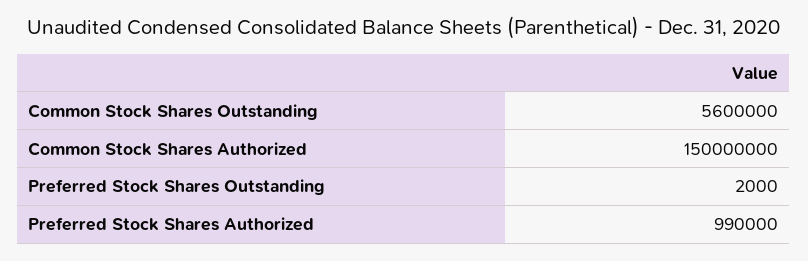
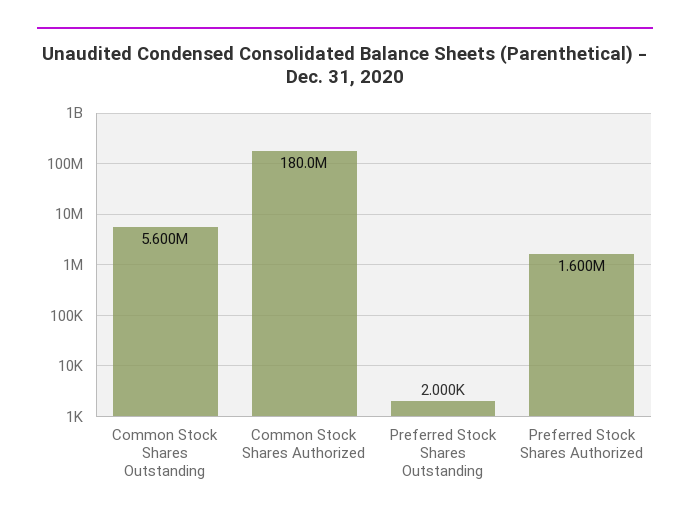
  {
    "Common Stock Shares Outstanding": 5600000,
-   "Common Stock Shares Authorized": 150000000,
+   "Common Stock Shares Authorized": 180000000,
    "Preferred Stock Shares Outstanding": 2000,
-   "Preferred Stock Shares Authorized": 990000
+   "Preferred Stock Shares Authorized": 1600000
  }

